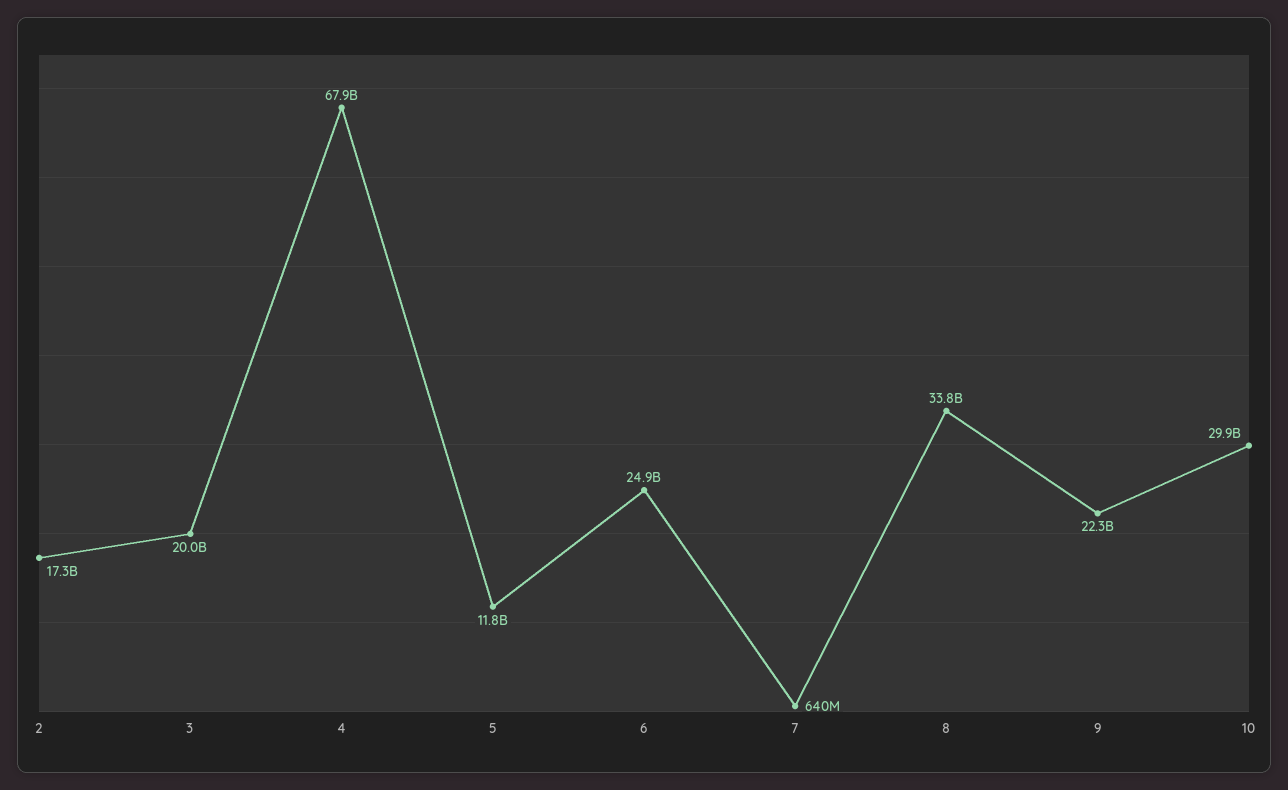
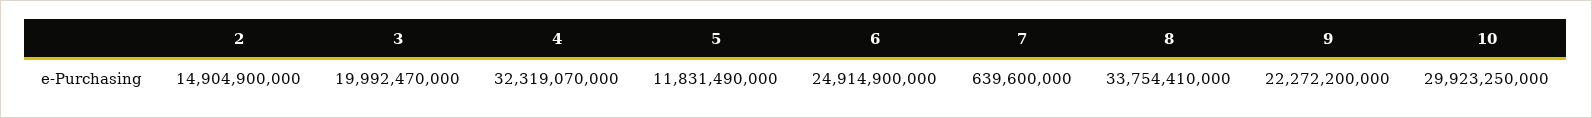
  {
-   "2": 17300000000,
+   "2": 14904900000,
    "3": 19992470000,
-   "4": 67900000000,
+   "4": 32319070000,
    "5": 11831490000,
    "6": 24914900000,
    "7": 639600000,
    "8": 33754410000,
    "9": 22272200000,
    "10": 29923250000
  }

